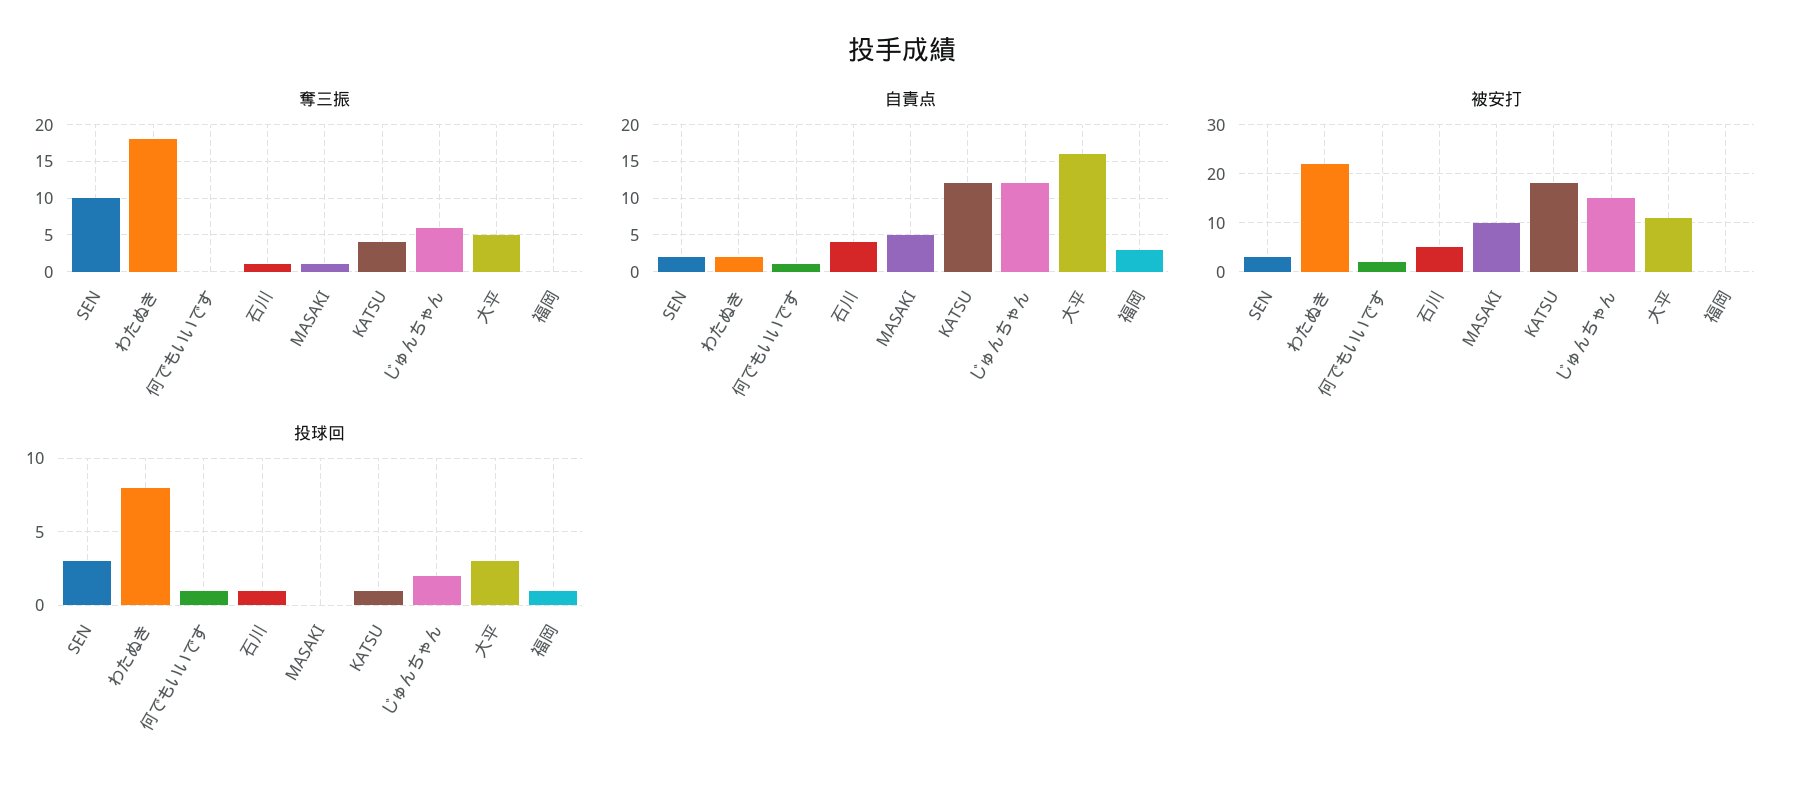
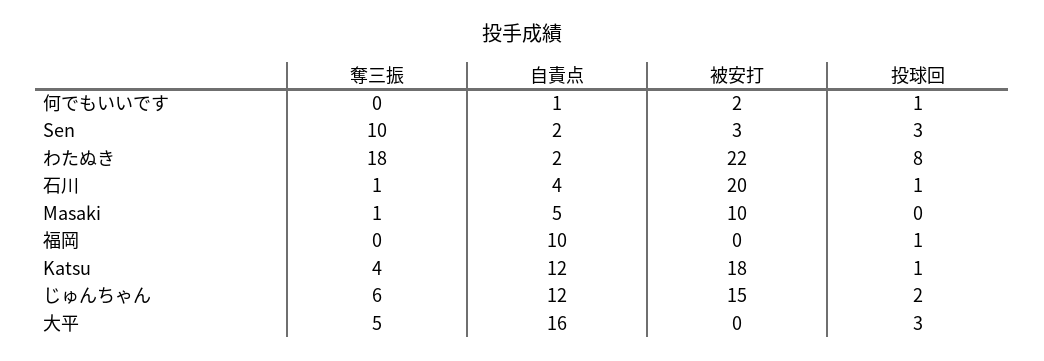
  {
    "奪三振": {
      "SEN": 10,
      "わたぬき": 18,
      "何でもいいです": 0,
      "石川": 1,
      "MASAKI": 1,
      "KATSU": 4,
      "じゅんちゃん": 6,
      "大平": 5,
      "福岡": 0
    },
    "自責点": {
      "SEN": 2,
      "わたぬき": 2,
      "何でもいいです": 1,
      "石川": 4,
      "MASAKI": 5,
      "KATSU": 12,
      "じゅんちゃん": 12,
      "大平": 16,
-     "福岡": 3
+     "福岡": 10
    },
    "被安打": {
      "SEN": 3,
      "わたぬき": 22,
      "何でもいいです": 2,
-     "石川": 5,
+     "石川": 20,
      "MASAKI": 10,
      "KATSU": 18,
      "じゅんちゃん": 15,
-     "大平": 10,
+     "大平": 0,
      "福岡": 0
    },
    "投球回": {
      "SEN": 3,
      "わたぬき": 8,
      "何でもいいです": 1,
      "石川": 1,
      "MASAKI": 0,
      "KATSU": 1,
      "じゅんちゃん": 2,
      "大平": 3,
      "福岡": 1
    }
  }

